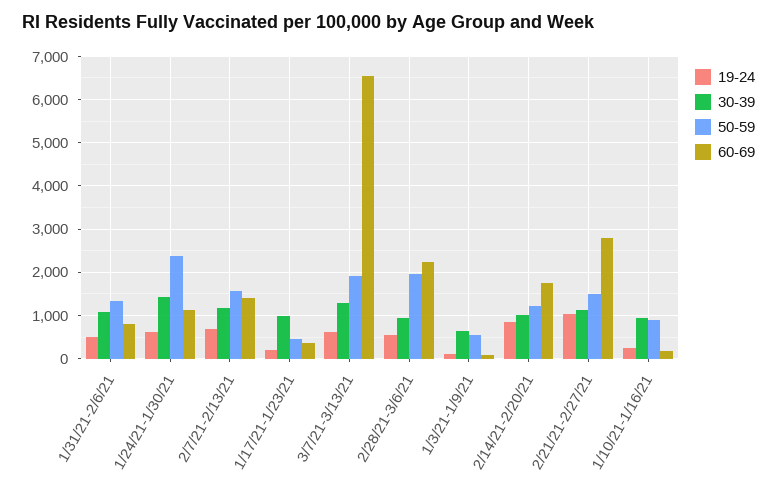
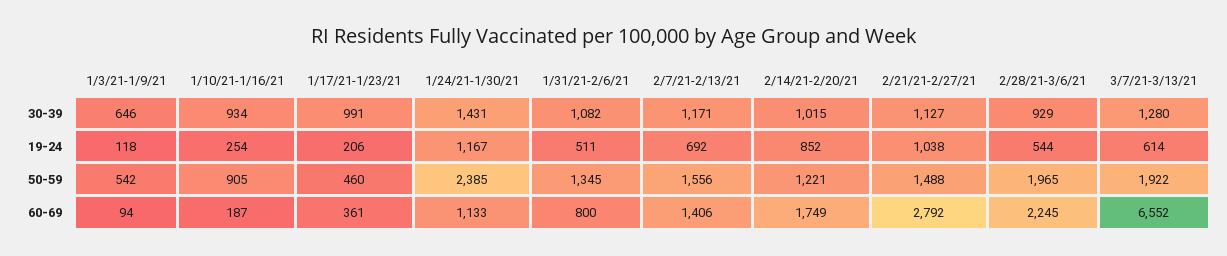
  {
    "19-24": {
      "1/31/21-2/6/21": 511,
-     "1/24/21-1/30/21": 600,
+     "1/24/21-1/30/21": 1167,
      "2/7/21-2/13/21": 692,
      "1/17/21-1/23/21": 206,
      "3/7/21-3/13/21": 614,
      "2/28/21-3/6/21": 544,
      "1/3/21-1/9/21": 118,
      "2/14/21-2/20/21": 852,
      "2/21/21-2/27/21": 1038,
      "1/10/21-1/16/21": 254
    },
    "30-39": {
      "1/31/21-2/6/21": 1082,
      "1/24/21-1/30/21": 1431,
      "2/7/21-2/13/21": 1171,
      "1/17/21-1/23/21": 991,
      "3/7/21-3/13/21": 1280,
      "2/28/21-3/6/21": 929,
      "1/3/21-1/9/21": 646,
      "2/14/21-2/20/21": 1015,
      "2/21/21-2/27/21": 1127,
      "1/10/21-1/16/21": 934
    },
    "50-59": {
      "1/31/21-2/6/21": 1345,
      "1/24/21-1/30/21": 2385,
      "2/7/21-2/13/21": 1556,
      "1/17/21-1/23/21": 460,
      "3/7/21-3/13/21": 1922,
      "2/28/21-3/6/21": 1965,
      "1/3/21-1/9/21": 542,
      "2/14/21-2/20/21": 1221,
      "2/21/21-2/27/21": 1488,
      "1/10/21-1/16/21": 905
    },
    "60-69": {
      "1/31/21-2/6/21": 800,
      "1/24/21-1/30/21": 1133,
      "2/7/21-2/13/21": 1406,
      "1/17/21-1/23/21": 361,
      "3/7/21-3/13/21": 6552,
      "2/28/21-3/6/21": 2245,
      "1/3/21-1/9/21": 94,
      "2/14/21-2/20/21": 1749,
      "2/21/21-2/27/21": 2792,
      "1/10/21-1/16/21": 187
    }
  }

